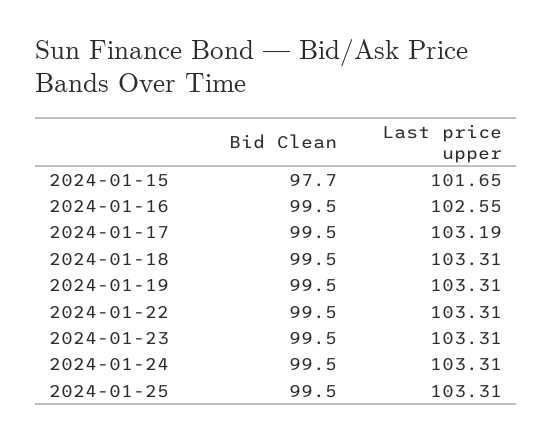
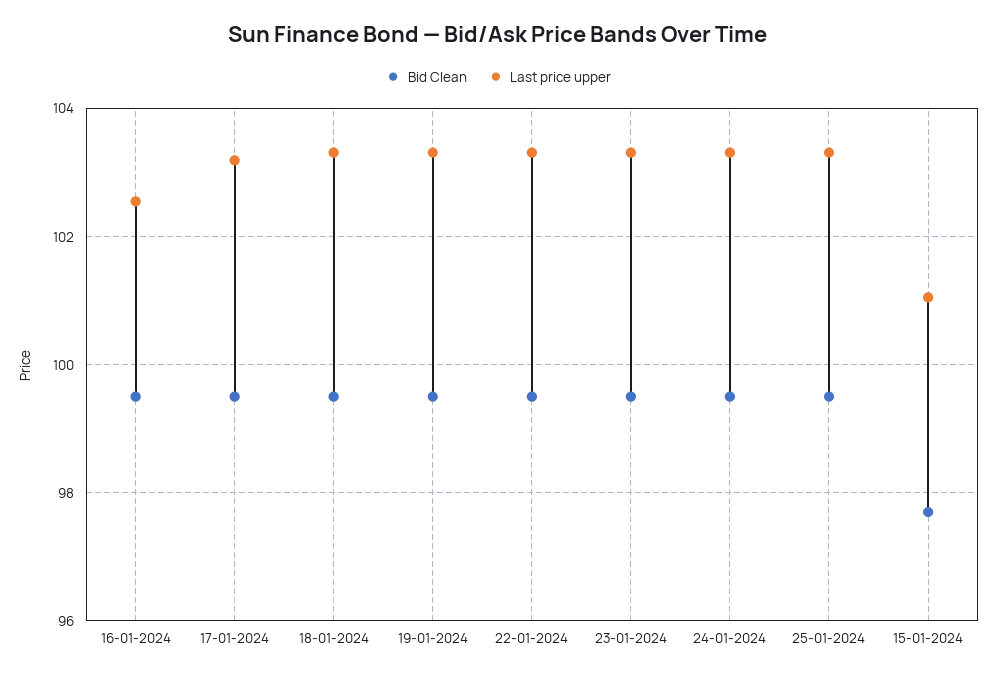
  {
    "Bid Clean": {
      "2024-01-15": 97.7,
      "2024-01-16": 99.5,
      "2024-01-17": 99.5,
      "2024-01-18": 99.5,
      "2024-01-19": 99.5,
      "2024-01-22": 99.5,
      "2024-01-23": 99.5,
      "2024-01-24": 99.5,
      "2024-01-25": 99.5
    },
    "Last price upper": {
-     "2024-01-15": 101.65,
+     "2024-01-15": 101,
      "2024-01-16": 102.55,
      "2024-01-17": 103.19,
      "2024-01-18": 103.31,
      "2024-01-19": 103.31,
      "2024-01-22": 103.31,
      "2024-01-23": 103.31,
      "2024-01-24": 103.31,
      "2024-01-25": 103.31
    }
  }

